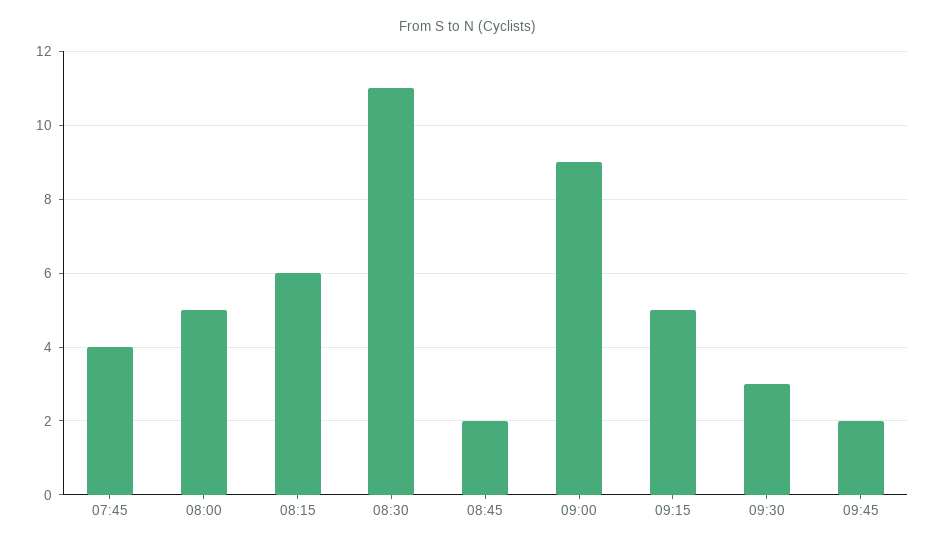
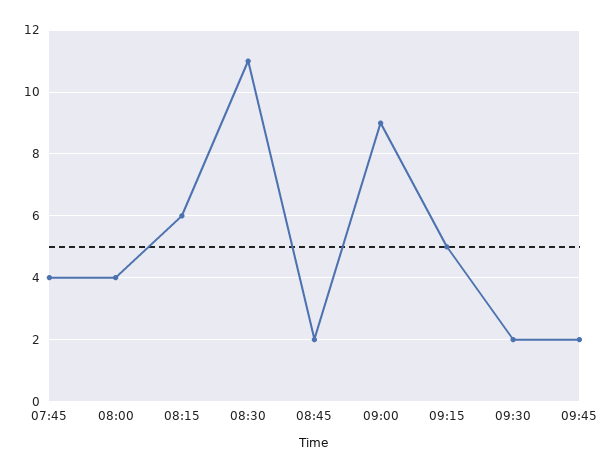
  {
    "07:45": 4,
-   "08:00": 5,
+   "08:00": 4,
    "08:15": 6,
    "08:30": 11,
    "08:45": 2,
    "09:00": 9,
    "09:15": 5,
-   "09:30": 3,
+   "09:30": 2,
    "09:45": 2
  }

